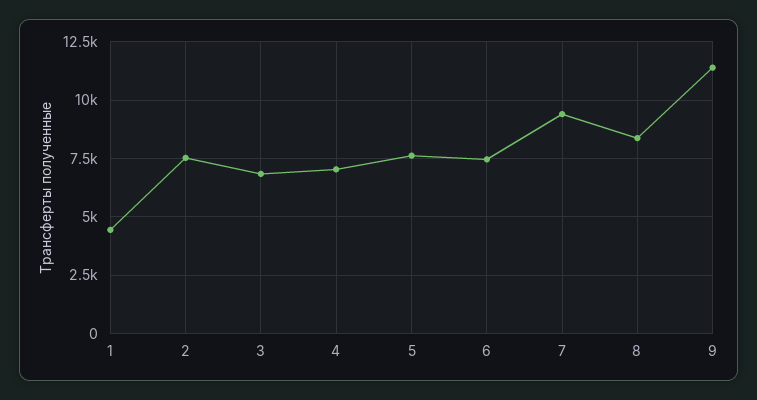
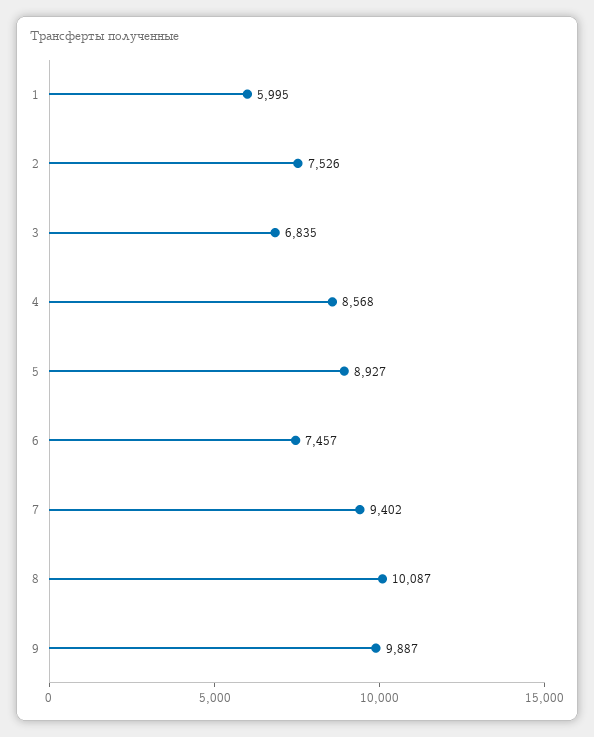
  {
-   "1": 4500,
+   "1": 5995,
    "2": 7526,
    "3": 6835,
-   "4": 7000,
+   "4": 8568,
-   "5": 7500,
+   "5": 8927,
    "6": 7457,
    "7": 9402,
-   "8": 8500,
+   "8": 10087,
-   "9": 11500
+   "9": 9887
  }

